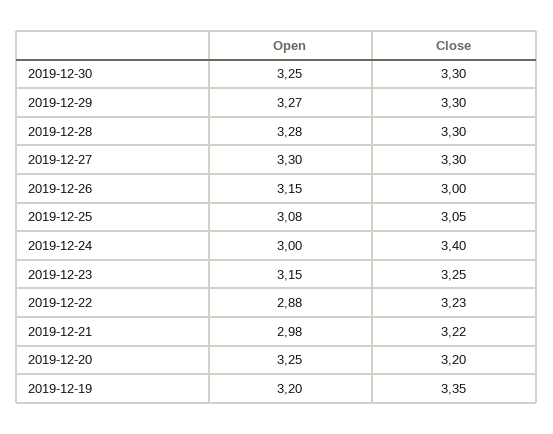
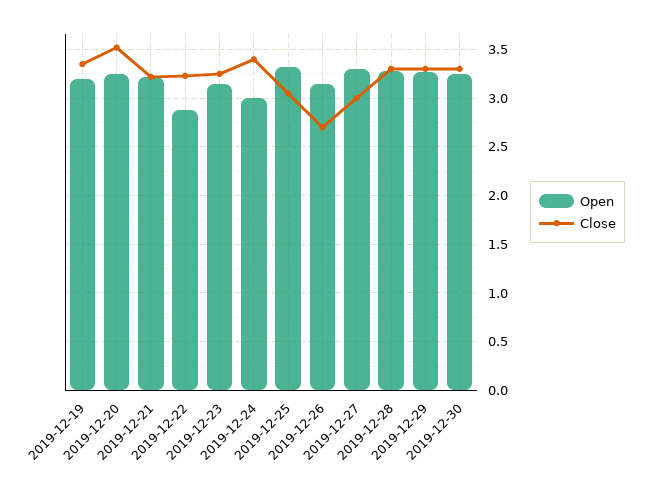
  {
    "Open": {
      "2019-12-30": 3.25,
      "2019-12-29": 3.27,
      "2019-12-28": 3.28,
      "2019-12-27": 3.3,
      "2019-12-26": 3.15,
-     "2019-12-25": 3.08,
+     "2019-12-25": 3.3,
      "2019-12-24": 3,
      "2019-12-23": 3.15,
      "2019-12-22": 2.88,
-     "2019-12-21": 2.98,
+     "2019-12-21": 3.2,
      "2019-12-20": 3.25,
      "2019-12-19": 3.2
    },
    "Close": {
      "2019-12-30": 3.3,
      "2019-12-29": 3.3,
      "2019-12-28": 3.3,
-     "2019-12-27": 3.3,
+     "2019-12-27": 3,
-     "2019-12-26": 3,
+     "2019-12-26": 2.7,
      "2019-12-25": 3.05,
      "2019-12-24": 3.4,
      "2019-12-23": 3.25,
      "2019-12-22": 3.23,
      "2019-12-21": 3.22,
-     "2019-12-20": 3.2,
+     "2019-12-20": 3.5,
      "2019-12-19": 3.35
    }
  }

